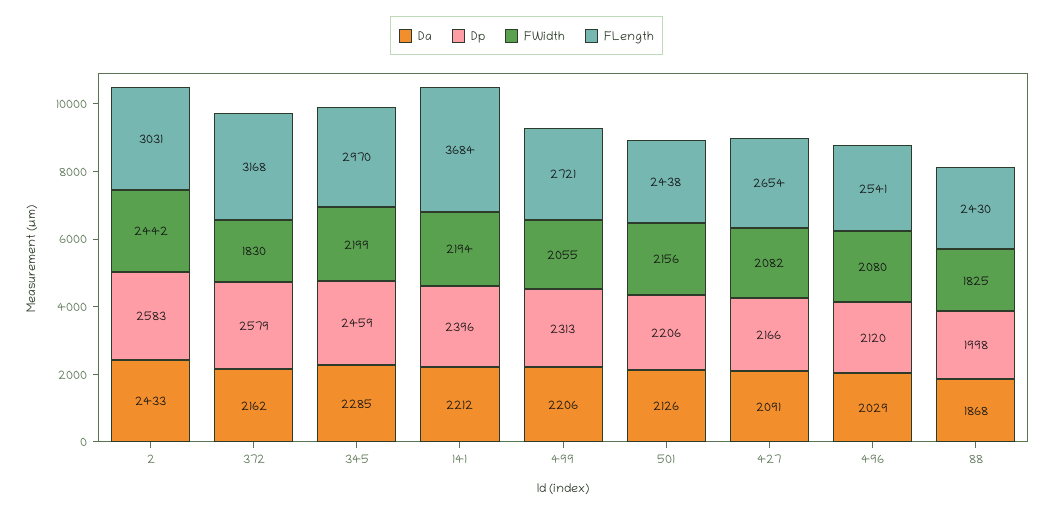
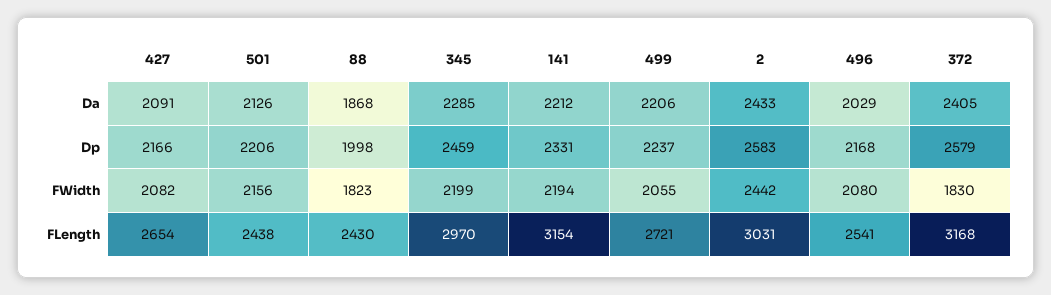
  {
    "Da": {
      "2": 2433,
-     "372": 2162,
+     "372": 2405,
      "345": 2285,
      "141": 2212,
      "499": 2206,
      "501": 2126,
      "427": 2091,
      "496": 2029,
      "88": 1868
    },
    "Dp": {
      "2": 2583,
      "372": 2579,
      "345": 2459,
-     "141": 2396,
+     "141": 2331,
-     "499": 2313,
+     "499": 2237,
      "501": 2206,
      "427": 2166,
-     "496": 2120,
+     "496": 2168,
      "88": 1998
    },
    "FWidth": {
      "2": 2442,
      "372": 1830,
      "345": 2199,
      "141": 2194,
      "499": 2055,
      "501": 2156,
      "427": 2082,
      "496": 2080,
-     "88": 1825
+     "88": 1823
    },
    "FLength": {
      "2": 3031,
      "372": 3168,
      "345": 2970,
-     "141": 3684,
+     "141": 3154,
      "499": 2721,
      "501": 2438,
      "427": 2654,
      "496": 2541,
      "88": 2430
    }
  }

